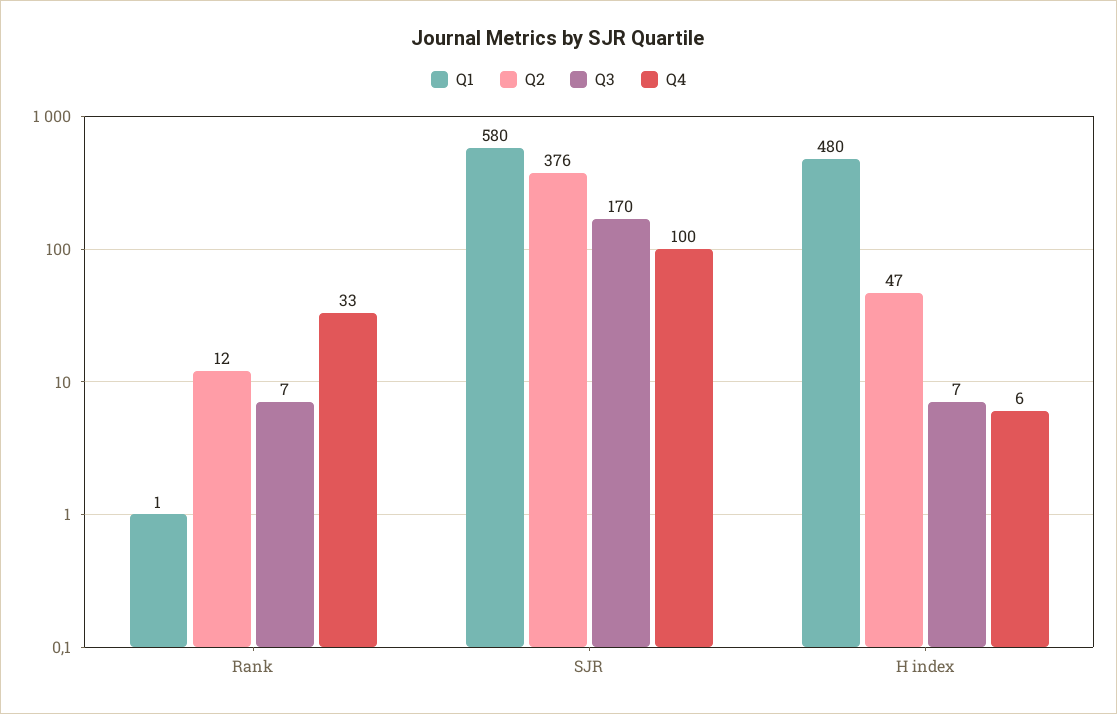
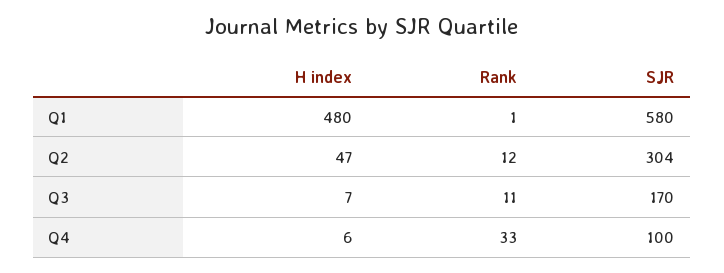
  {
    "Q1": {
      "Rank": 1,
      "SJR": 580,
      "H index": 480
    },
    "Q2": {
      "Rank": 12,
-     "SJR": 376,
+     "SJR": 304,
      "H index": 47
    },
    "Q3": {
-     "Rank": 7,
+     "Rank": 11,
      "SJR": 170,
      "H index": 7
    },
    "Q4": {
      "Rank": 33,
      "SJR": 100,
      "H index": 6
    }
  }

